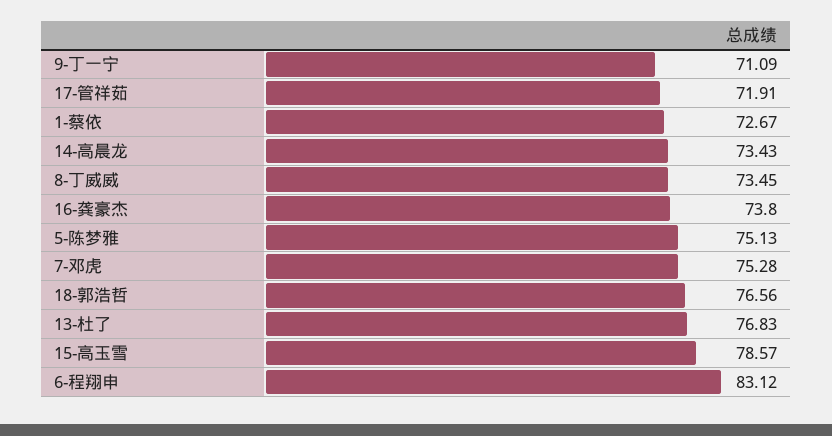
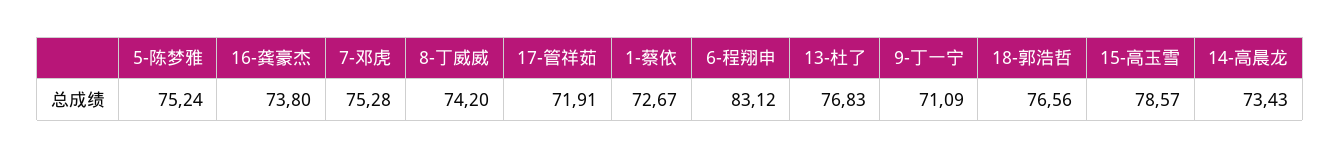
  {
    "9-丁一宁": 71.09,
    "17-管祥茹": 71.91,
    "1-蔡依": 72.67,
    "14-高晨龙": 73.43,
-   "8-丁威威": 73.45,
+   "8-丁威威": 74.2,
    "16-龚豪杰": 73.8,
-   "5-陈梦雅": 75.13,
+   "5-陈梦雅": 75.24,
    "7-邓虎": 75.28,
    "18-郭浩哲": 76.56,
    "13-杜了": 76.83,
    "15-高玉雪": 78.57,
    "6-程翔申": 83.12
  }

